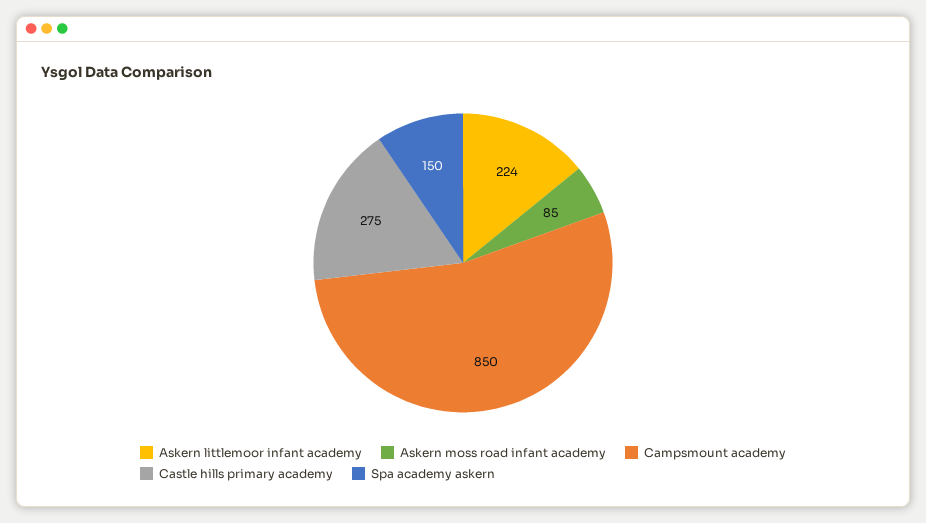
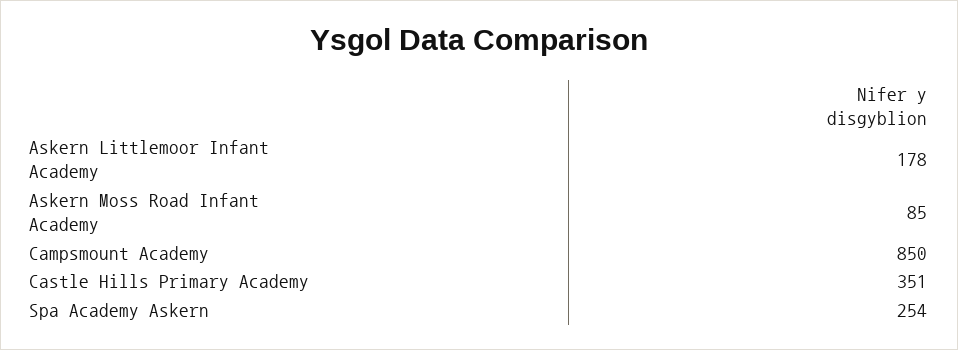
  {
-   "Askern littlemoor infant academy": 224,
+   "Askern littlemoor infant academy": 178,
    "Askern moss road infant academy": 85,
    "Campsmount academy": 850,
-   "Castle hills primary academy": 275,
+   "Castle hills primary academy": 351,
-   "Spa academy askern": 150
+   "Spa academy askern": 254
  }

